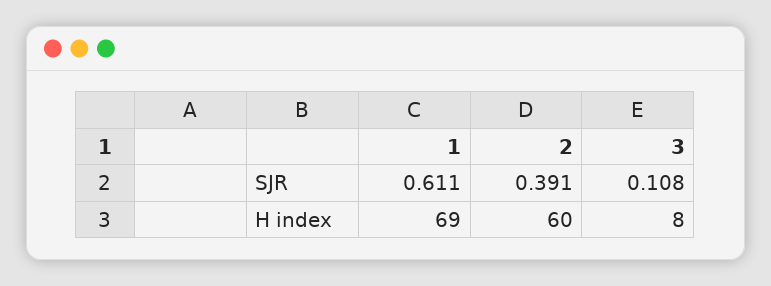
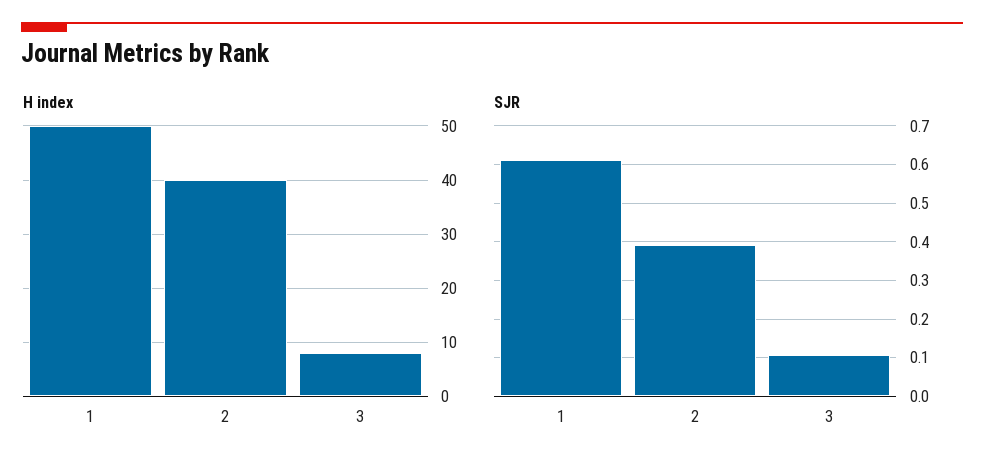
  {
    "SJR": {
      "1": 0.611,
      "2": 0.391,
      "3": 0.108
    },
    "H index": {
-     "1": 69,
+     "1": 50,
-     "2": 60,
+     "2": 40,
      "3": 8
    }
  }

